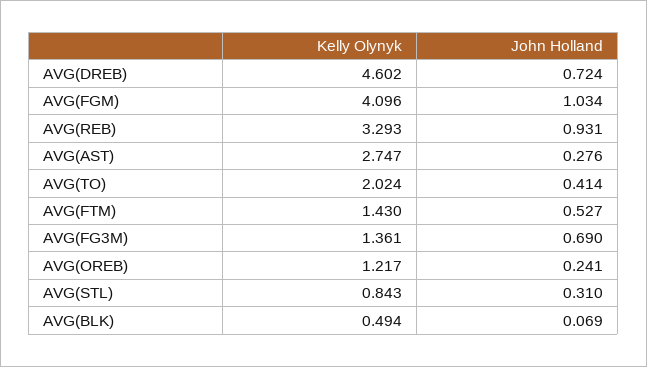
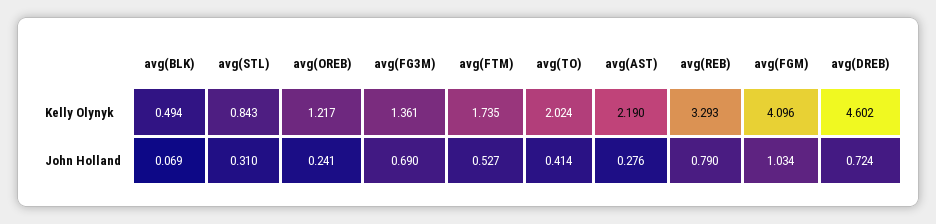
  {
    "Kelly Olynyk": {
      "AVG(DREB)": 4.602,
      "AVG(FGM)": 4.096,
      "AVG(REB)": 3.293,
-     "AVG(AST)": 2.747,
+     "AVG(AST)": 2.19,
      "AVG(TO)": 2.024,
-     "AVG(FTM)": 1.43,
+     "AVG(FTM)": 1.735,
      "AVG(FG3M)": 1.361,
      "AVG(OREB)": 1.217,
      "AVG(STL)": 0.843,
      "AVG(BLK)": 0.494
    },
    "John Holland": {
      "AVG(DREB)": 0.724,
      "AVG(FGM)": 1.034,
-     "AVG(REB)": 0.931,
+     "AVG(REB)": 0.79,
      "AVG(AST)": 0.276,
      "AVG(TO)": 0.414,
      "AVG(FTM)": 0.527,
      "AVG(FG3M)": 0.69,
      "AVG(OREB)": 0.241,
      "AVG(STL)": 0.31,
      "AVG(BLK)": 0.069
    }
  }

